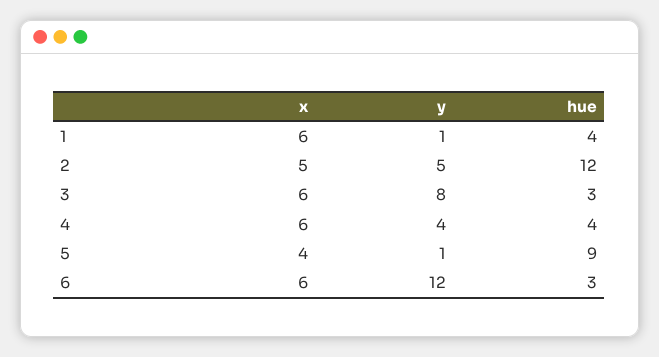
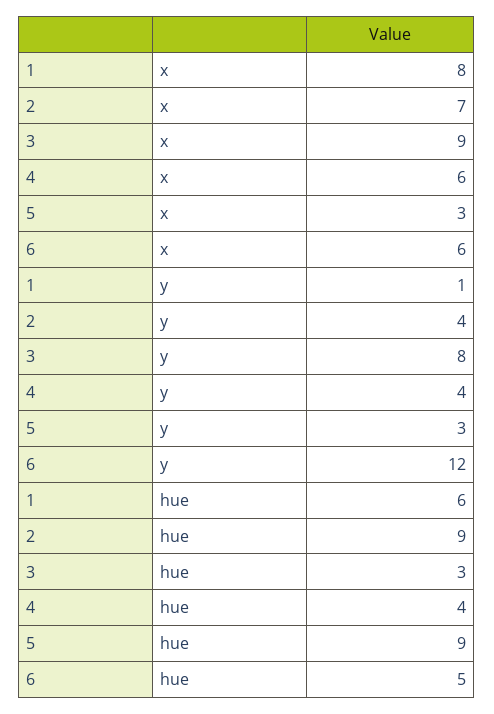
  {
    "x": {
-     "1": 6,
+     "1": 8,
-     "2": 5,
+     "2": 7,
-     "3": 6,
+     "3": 9,
      "4": 6,
-     "5": 4,
+     "5": 3,
      "6": 6
    },
    "y": {
      "1": 1,
-     "2": 5,
+     "2": 4,
      "3": 8,
      "4": 4,
-     "5": 1,
+     "5": 3,
      "6": 12
    },
    "hue": {
-     "1": 4,
+     "1": 6,
-     "2": 12,
+     "2": 9,
      "3": 3,
      "4": 4,
      "5": 9,
-     "6": 3
+     "6": 5
    }
  }

